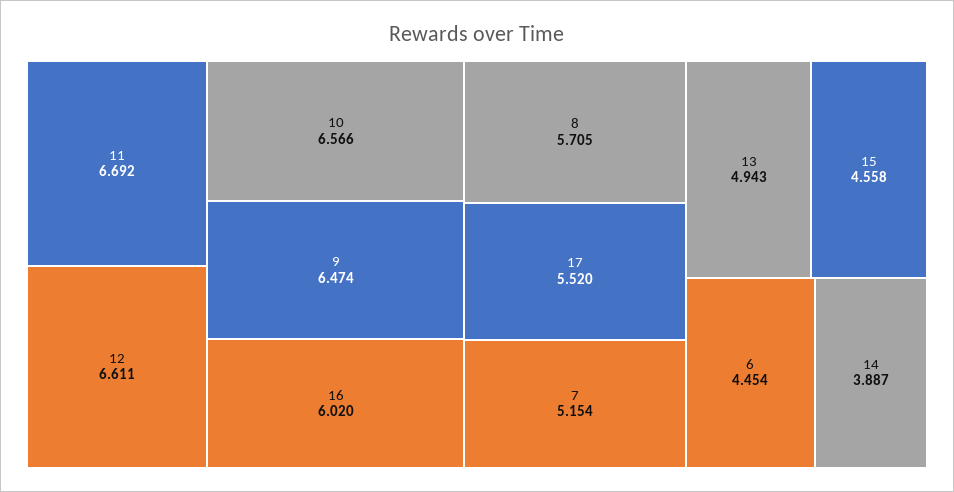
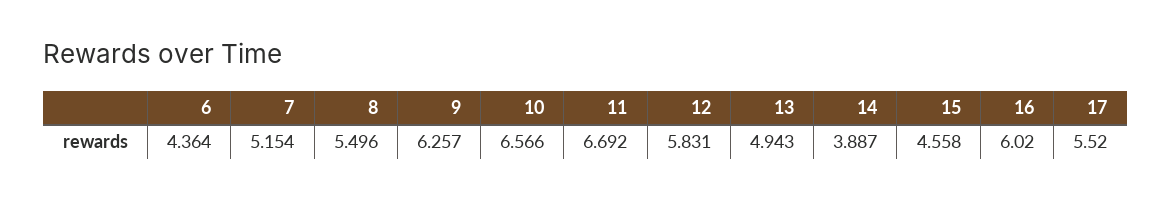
  {
    "11": 6.692,
-   "12": 6.611,
+   "12": 5.831,
    "10": 6.566,
-   "9": 6.474,
+   "9": 6.257,
    "16": 6.02,
-   "8": 5.705,
+   "8": 5.496,
    "17": 5.52,
    "7": 5.154,
    "13": 4.943,
    "15": 4.558,
-   "6": 4.454,
+   "6": 4.364,
    "14": 3.887
  }

